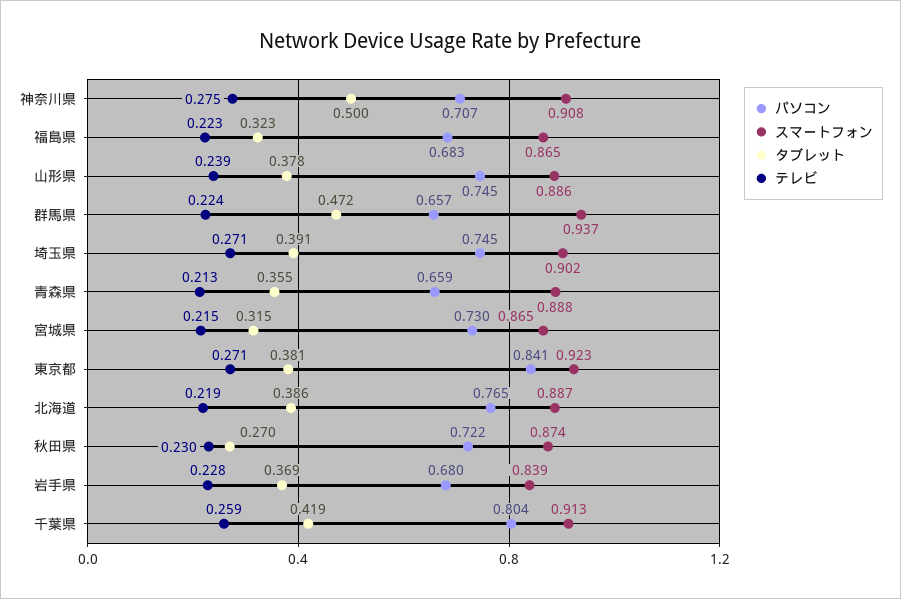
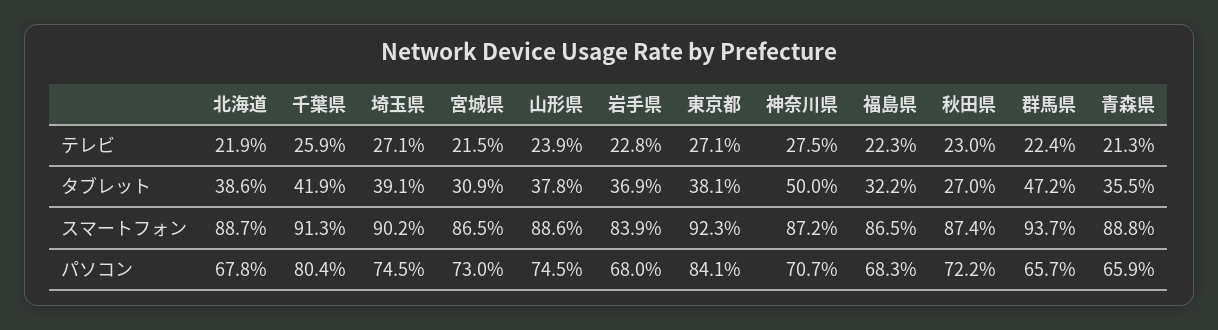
  {
    "パソコン": {
      "神奈川県": 0.707,
      "福島県": 0.683,
      "山形県": 0.745,
      "群馬県": 0.657,
      "埼玉県": 0.745,
      "青森県": 0.659,
      "宮城県": 0.73,
      "東京都": 0.841,
-     "北海道": 0.765,
+     "北海道": 0.678,
      "秋田県": 0.722,
      "岩手県": 0.68,
      "千葉県": 0.804
    },
    "スマートフォン": {
-     "神奈川県": 0.908,
+     "神奈川県": 0.872,
      "福島県": 0.865,
      "山形県": 0.886,
      "群馬県": 0.937,
      "埼玉県": 0.902,
      "青森県": 0.888,
      "宮城県": 0.865,
      "東京都": 0.923,
      "北海道": 0.887,
      "秋田県": 0.874,
      "岩手県": 0.839,
      "千葉県": 0.913
    },
    "タブレット": {
      "神奈川県": 0.5,
-     "福島県": 0.323,
+     "福島県": 0.322,
      "山形県": 0.378,
      "群馬県": 0.472,
      "埼玉県": 0.391,
      "青森県": 0.355,
-     "宮城県": 0.315,
+     "宮城県": 0.309,
      "東京都": 0.381,
      "北海道": 0.386,
      "秋田県": 0.27,
      "岩手県": 0.369,
      "千葉県": 0.419
    },
    "テレビ": {
      "神奈川県": 0.275,
      "福島県": 0.223,
      "山形県": 0.239,
      "群馬県": 0.224,
      "埼玉県": 0.271,
      "青森県": 0.213,
      "宮城県": 0.215,
      "東京都": 0.271,
      "北海道": 0.219,
      "秋田県": 0.23,
      "岩手県": 0.228,
      "千葉県": 0.259
    }
  }

